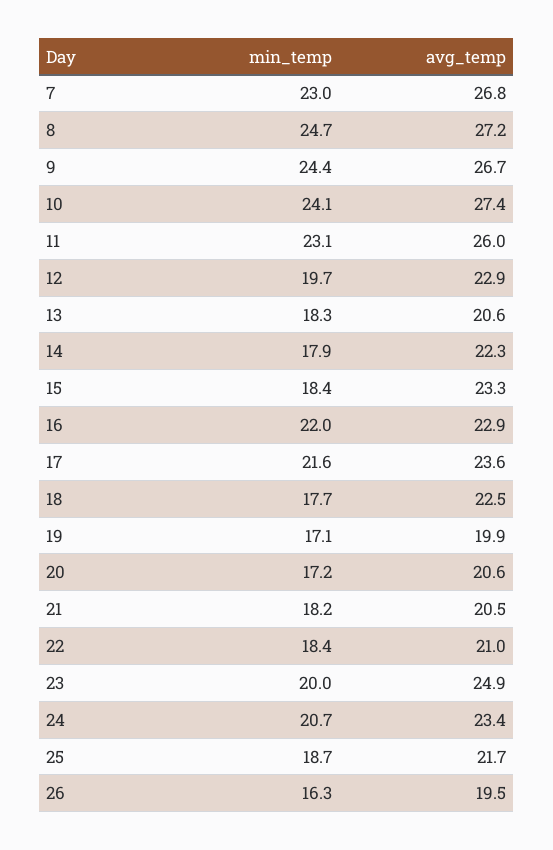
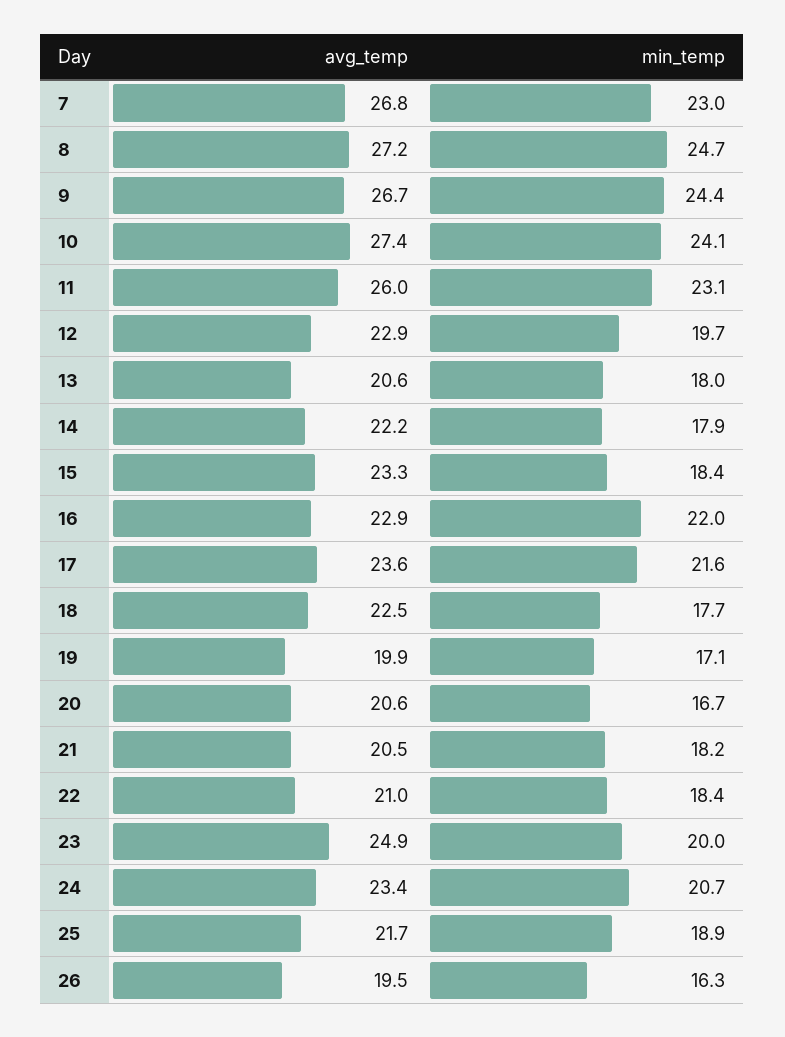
  {
    "min_temp": {
      "7": 23,
      "8": 24.7,
      "9": 24.4,
      "10": 24.1,
      "11": 23.1,
      "12": 19.7,
-     "13": 18.3,
+     "13": 18,
      "14": 17.9,
      "15": 18.4,
      "16": 22,
      "17": 21.6,
      "18": 17.7,
      "19": 17.1,
-     "20": 17.2,
+     "20": 16.7,
      "21": 18.2,
      "22": 18.4,
      "23": 20,
      "24": 20.7,
-     "25": 18.7,
+     "25": 18.9,
      "26": 16.3
    },
    "avg_temp": {
      "7": 26.8,
      "8": 27.2,
      "9": 26.7,
      "10": 27.4,
      "11": 26,
      "12": 22.9,
      "13": 20.6,
-     "14": 22.3,
+     "14": 22.2,
      "15": 23.3,
      "16": 22.9,
      "17": 23.6,
      "18": 22.5,
      "19": 19.9,
      "20": 20.6,
      "21": 20.5,
      "22": 21,
      "23": 24.9,
      "24": 23.4,
      "25": 21.7,
      "26": 19.5
    }
  }

